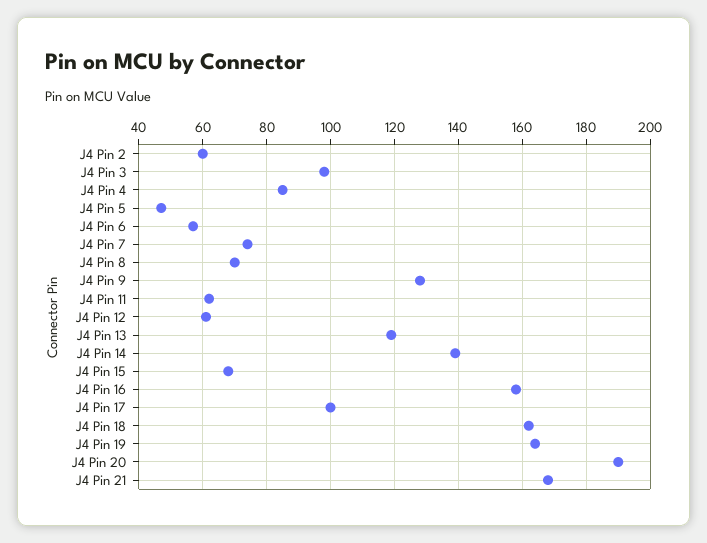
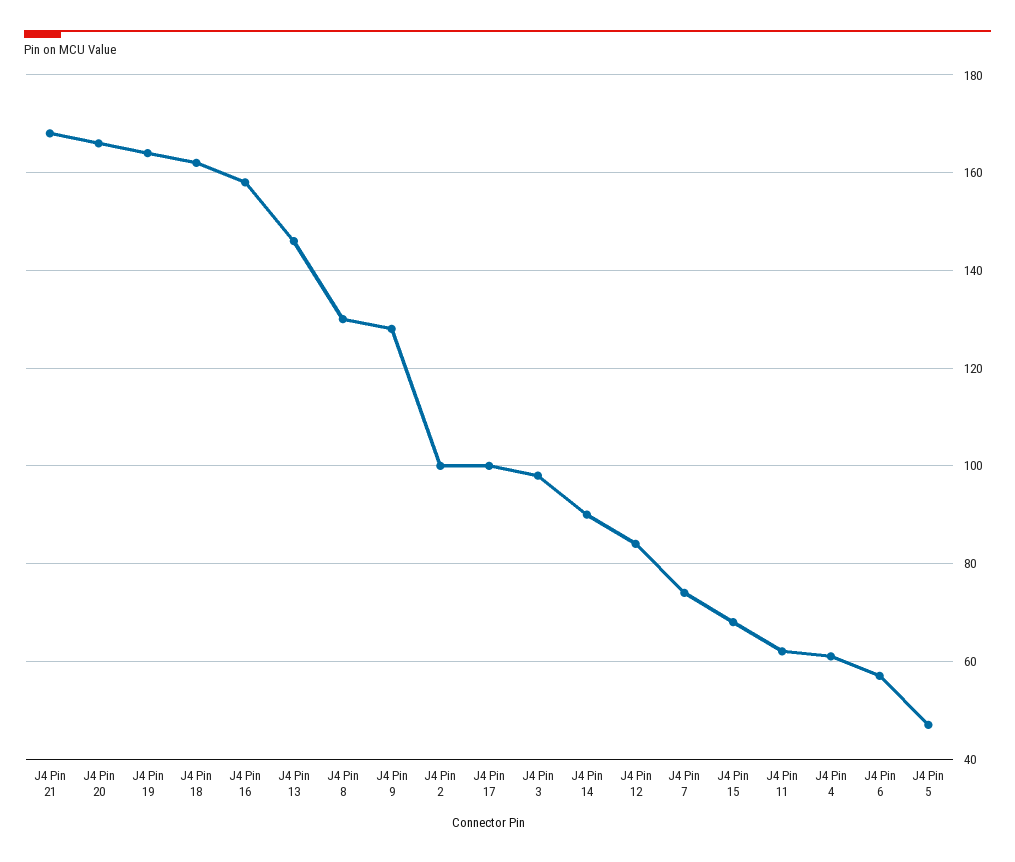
  {
-   "J4 Pin 2": 60,
+   "J4 Pin 2": 100,
    "J4 Pin 3": 100,
-   "J4 Pin 4": 85,
+   "J4 Pin 4": 60,
    "J4 Pin 5": 45,
    "J4 Pin 6": 55,
    "J4 Pin 7": 75,
-   "J4 Pin 8": 70,
+   "J4 Pin 8": 130,
    "J4 Pin 9": 130,
    "J4 Pin 11": 60,
-   "J4 Pin 12": 60,
+   "J4 Pin 12": 85,
-   "J4 Pin 13": 120,
+   "J4 Pin 13": 145,
-   "J4 Pin 14": 140,
+   "J4 Pin 14": 90,
    "J4 Pin 15": 70,
    "J4 Pin 16": 160,
    "J4 Pin 17": 100,
    "J4 Pin 18": 160,
    "J4 Pin 19": 165,
-   "J4 Pin 20": 190,
+   "J4 Pin 20": 165,
    "J4 Pin 21": 170
  }

